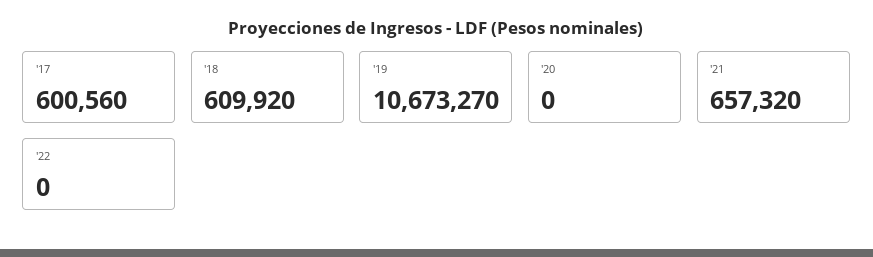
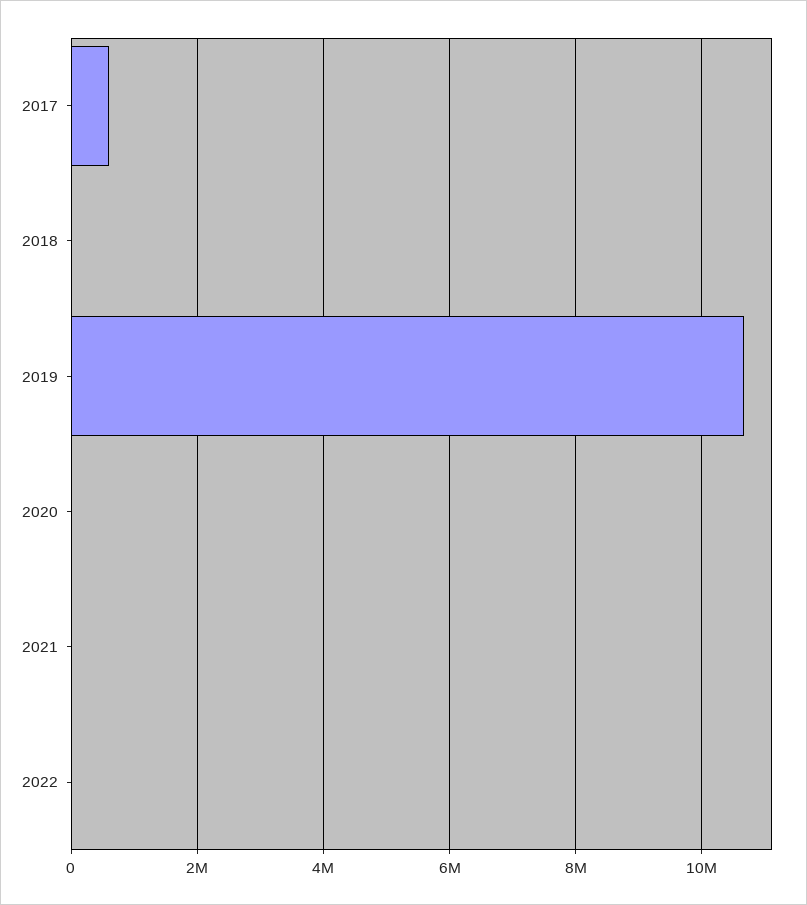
  {
    "'17": 600560,
-   "'18": 609920,
+   "'18": 0,
    "'19": 10673270,
    "'20": 0,
-   "'21": 657320,
+   "'21": 0,
    "'22": 0
  }

